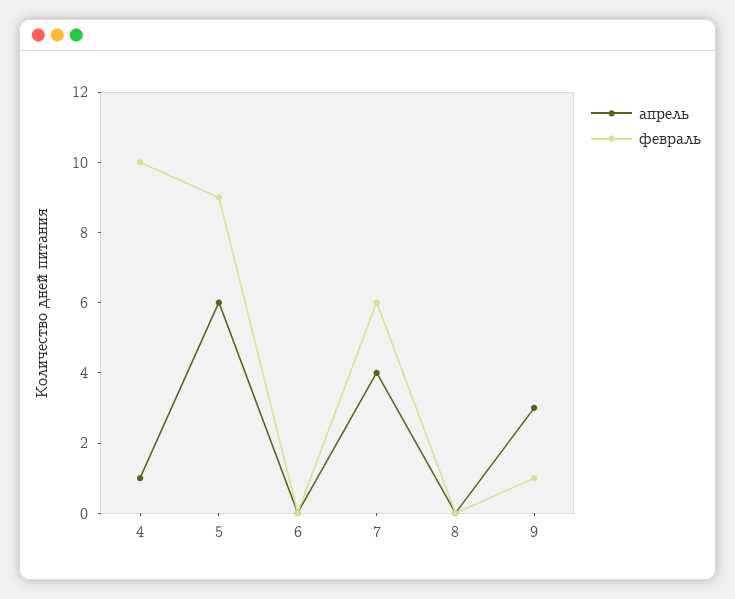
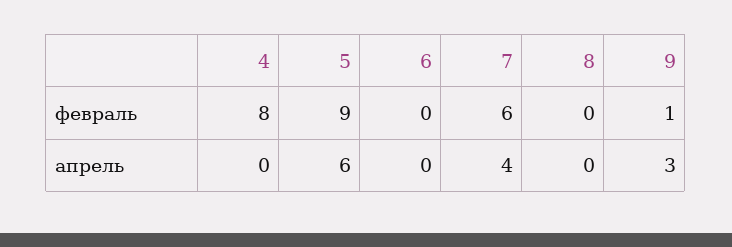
  {
    "апрель": {
-     "4": 1,
+     "4": 0,
      "5": 6,
      "6": 0,
      "7": 4,
      "8": 0,
      "9": 3
    },
    "февраль": {
-     "4": 10,
+     "4": 8,
      "5": 9,
      "6": 0,
      "7": 6,
      "8": 0,
      "9": 1
    }
  }

